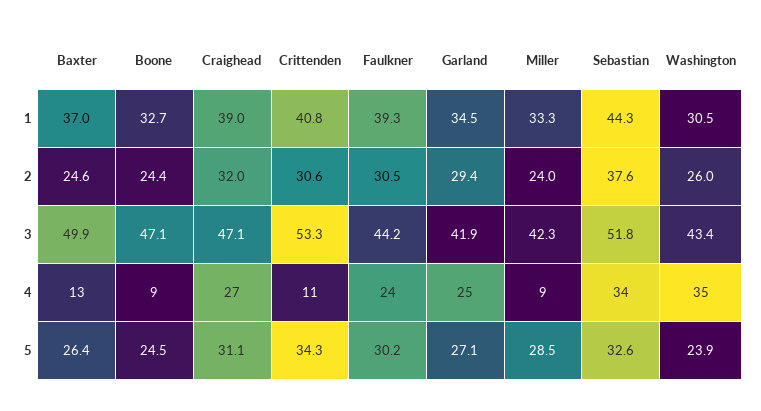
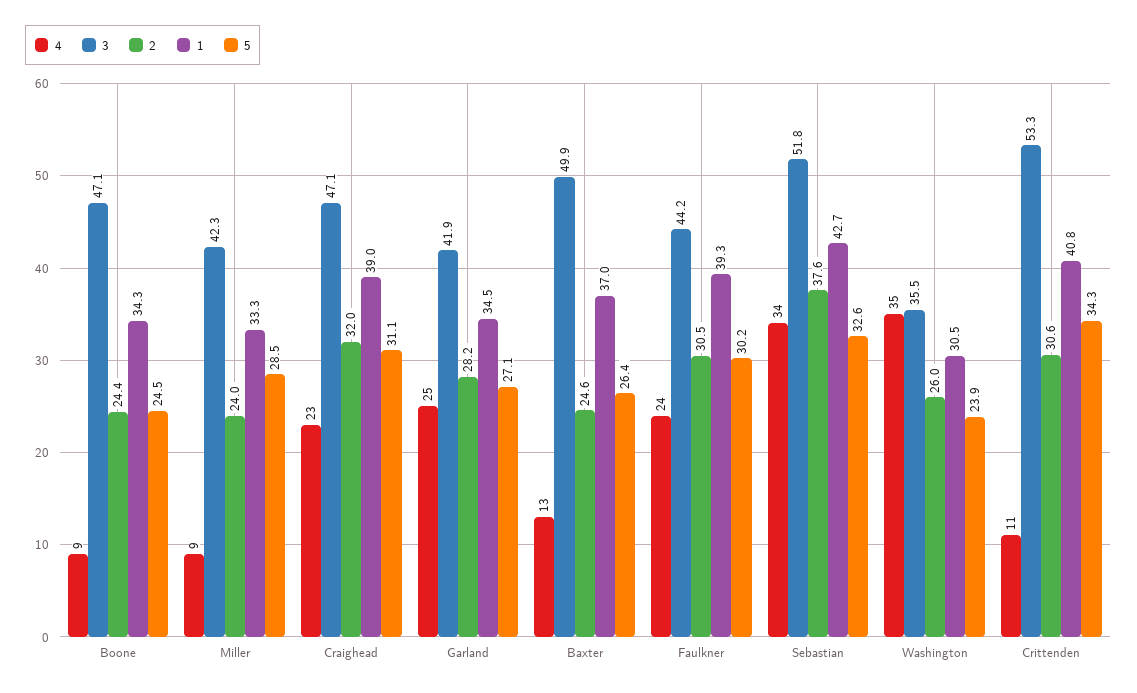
  {
    "1": {
      "Baxter": 37,
-     "Boone": 32.7,
+     "Boone": 34.3,
      "Craighead": 39,
      "Crittenden": 40.8,
      "Faulkner": 39.3,
      "Garland": 34.5,
      "Miller": 33.3,
-     "Sebastian": 44.3,
+     "Sebastian": 42.7,
      "Washington": 30.5
    },
    "2": {
      "Baxter": 24.6,
      "Boone": 24.4,
      "Craighead": 32,
      "Crittenden": 30.6,
      "Faulkner": 30.5,
-     "Garland": 29.4,
+     "Garland": 28.2,
      "Miller": 24,
      "Sebastian": 37.6,
      "Washington": 26
    },
    "3": {
      "Baxter": 49.9,
      "Boone": 47.1,
      "Craighead": 47.1,
      "Crittenden": 53.3,
      "Faulkner": 44.2,
      "Garland": 41.9,
      "Miller": 42.3,
      "Sebastian": 51.8,
-     "Washington": 43.4
+     "Washington": 35.5
    },
    "4": {
      "Baxter": 13,
      "Boone": 9,
-     "Craighead": 27,
+     "Craighead": 23,
      "Crittenden": 11,
      "Faulkner": 24,
      "Garland": 25,
      "Miller": 9,
      "Sebastian": 34,
      "Washington": 35
    },
    "5": {
      "Baxter": 26.4,
      "Boone": 24.5,
      "Craighead": 31.1,
      "Crittenden": 34.3,
      "Faulkner": 30.2,
      "Garland": 27.1,
      "Miller": 28.5,
      "Sebastian": 32.6,
      "Washington": 23.9
    }
  }

